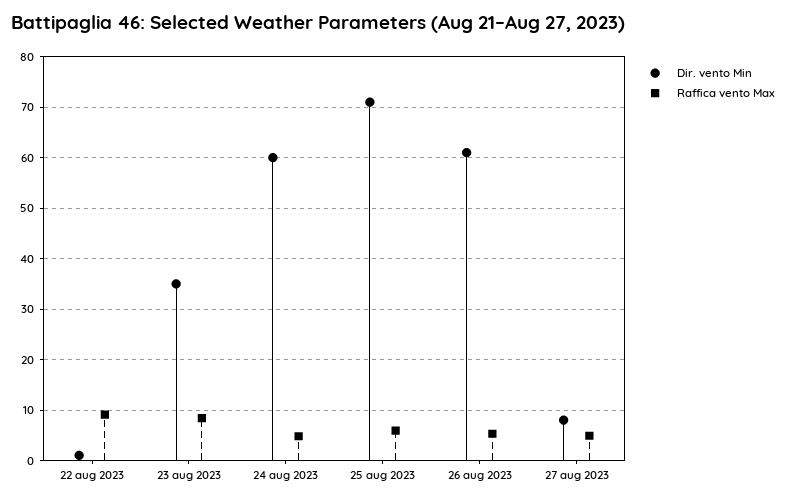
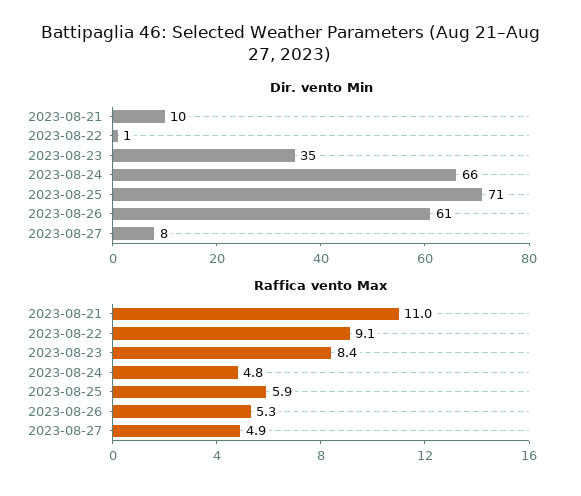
  {
    "Dir. vento Min": {
      "22 aug 2023": 1,
      "23 aug 2023": 35,
-     "24 aug 2023": 60,
+     "24 aug 2023": 66,
      "25 aug 2023": 71,
      "26 aug 2023": 61,
-     "27 aug 2023": 8
+     "27 aug 2023": 8,
+     "2023-08-21": 10
    },
    "Raffica vento Max": {
      "22 aug 2023": 9.1,
      "23 aug 2023": 8.4,
      "24 aug 2023": 4.8,
      "25 aug 2023": 5.9,
      "26 aug 2023": 5.3,
-     "27 aug 2023": 4.9
+     "27 aug 2023": 4.9,
+     "2023-08-21": 11
    }
  }

